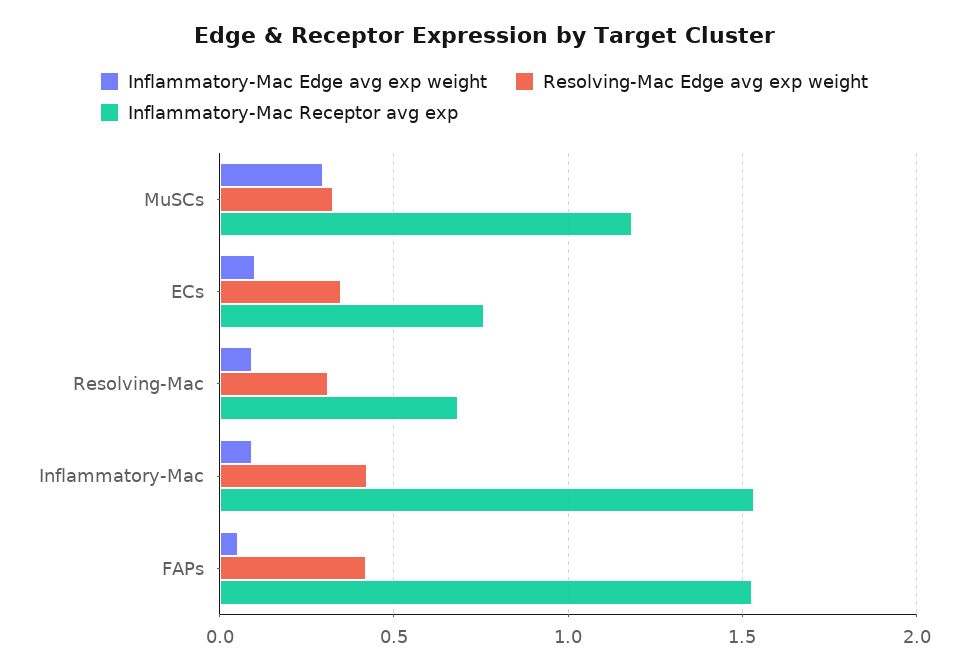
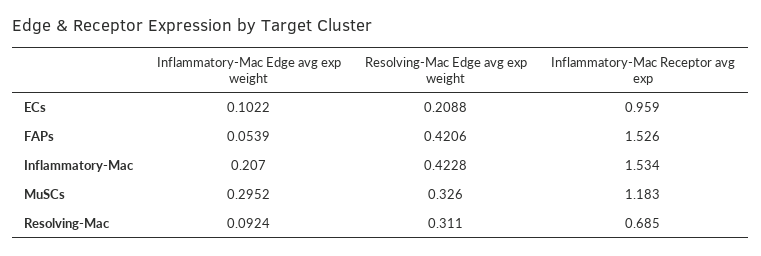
  {
    "Inflammatory-Mac Edge avg exp weight": {
      "MuSCs": 0.2952,
      "ECs": 0.1022,
      "Resolving-Mac": 0.0924,
-     "Inflammatory-Mac": 0.1,
+     "Inflammatory-Mac": 0.207,
      "FAPs": 0.0539
    },
    "Resolving-Mac Edge avg exp weight": {
      "MuSCs": 0.326,
-     "ECs": 0.35,
+     "ECs": 0.2088,
      "Resolving-Mac": 0.311,
      "Inflammatory-Mac": 0.4228,
      "FAPs": 0.4206
    },
    "Inflammatory-Mac Receptor avg exp": {
      "MuSCs": 1.183,
-     "ECs": 0.75,
+     "ECs": 0.959,
      "Resolving-Mac": 0.685,
      "Inflammatory-Mac": 1.534,
      "FAPs": 1.526
    }
  }

